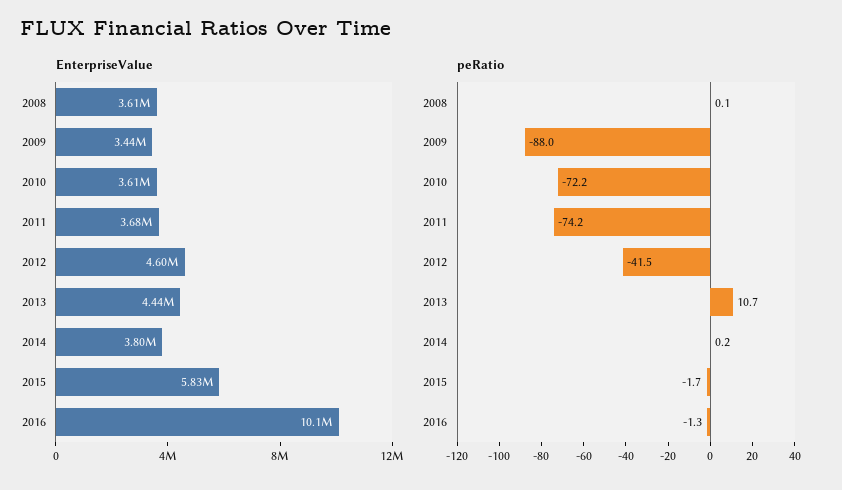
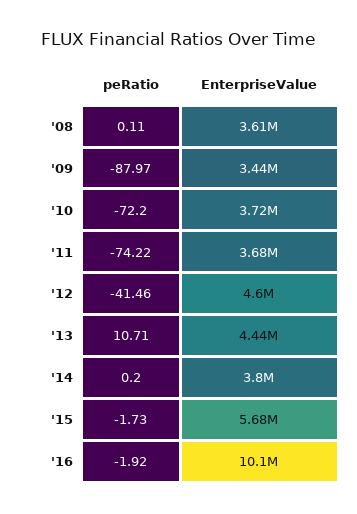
  {
    "EnterpriseValue": {
      "2008": 3610000,
      "2009": 3440000,
-     "2010": 3610000,
+     "2010": 3720000,
      "2011": 3680000,
      "2012": 4600000,
      "2013": 4440000,
      "2014": 3800000,
-     "2015": 5830000,
+     "2015": 5680000,
      "2016": 10100000
    },
    "peRatio": {
      "2008": 0.11,
      "2009": -87.97,
      "2010": -72.2,
      "2011": -74.22,
      "2012": -41.46,
      "2013": 10.71,
      "2014": 0.2,
      "2015": -1.73,
-     "2016": -1.3
+     "2016": -1.92
    }
  }

